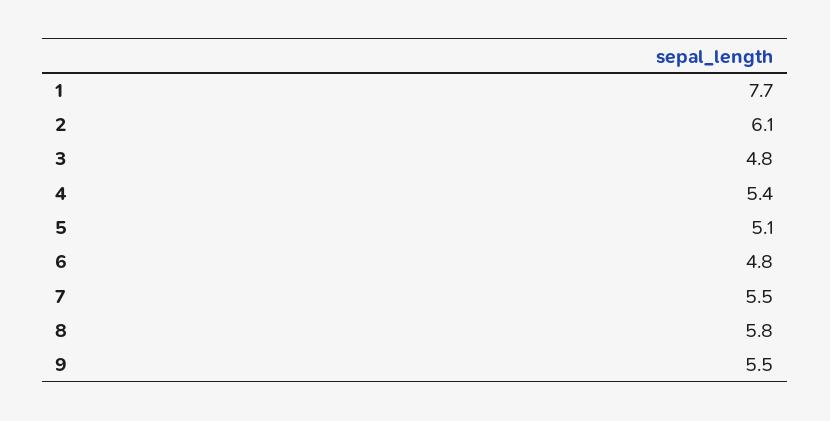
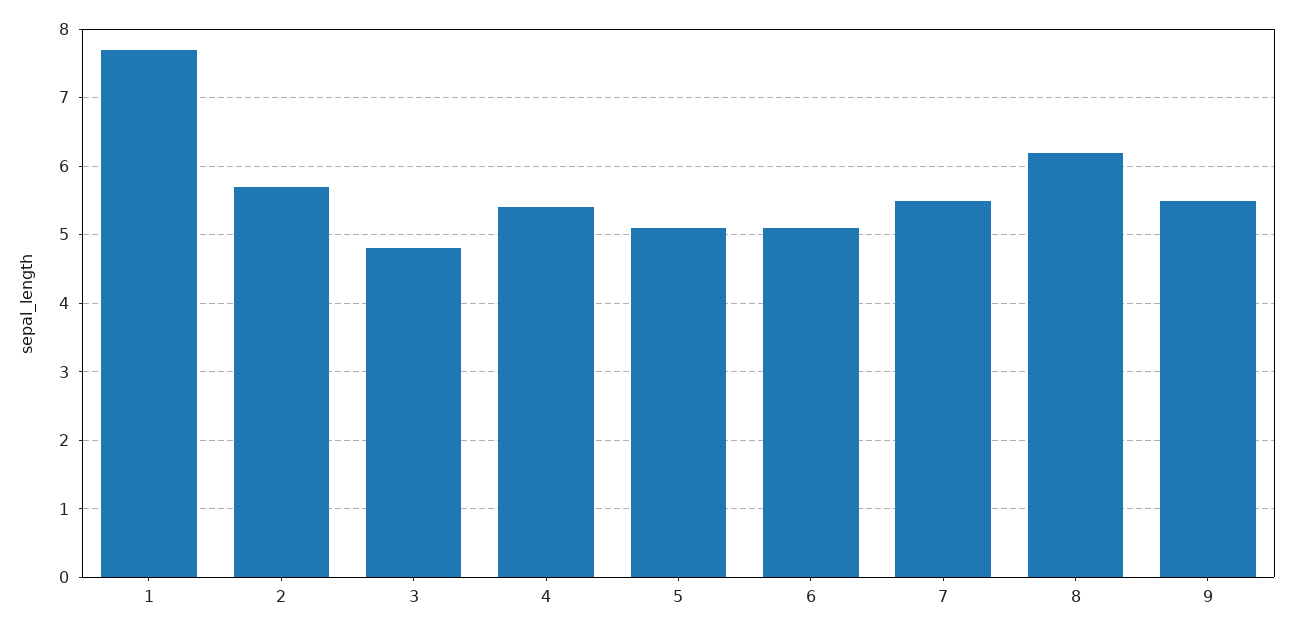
  {
    "1": 7.7,
-   "2": 6.1,
+   "2": 5.7,
    "3": 4.8,
    "4": 5.4,
    "5": 5.1,
-   "6": 4.8,
+   "6": 5.1,
    "7": 5.5,
-   "8": 5.8,
+   "8": 6.2,
    "9": 5.5
  }

